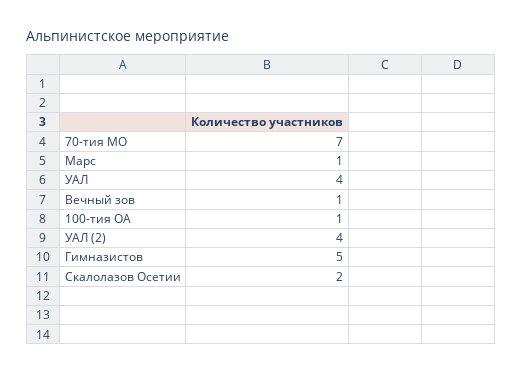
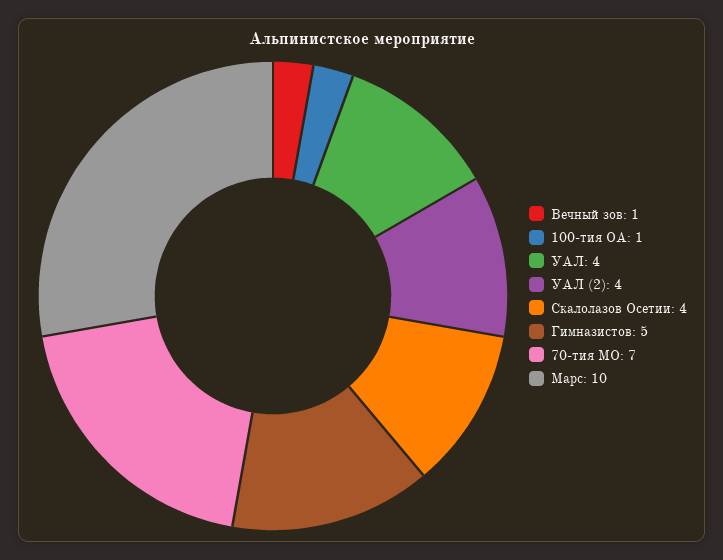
  {
    "70-тия МО": 7,
-   "Марс": 1,
+   "Марс": 10,
    "УАЛ": 4,
    "Вечный зов": 1,
    "100-тия ОА": 1,
    "УАЛ (2)": 4,
    "Гимназистов": 5,
-   "Скалолазов Осетии": 2
+   "Скалолазов Осетии": 4
  }

